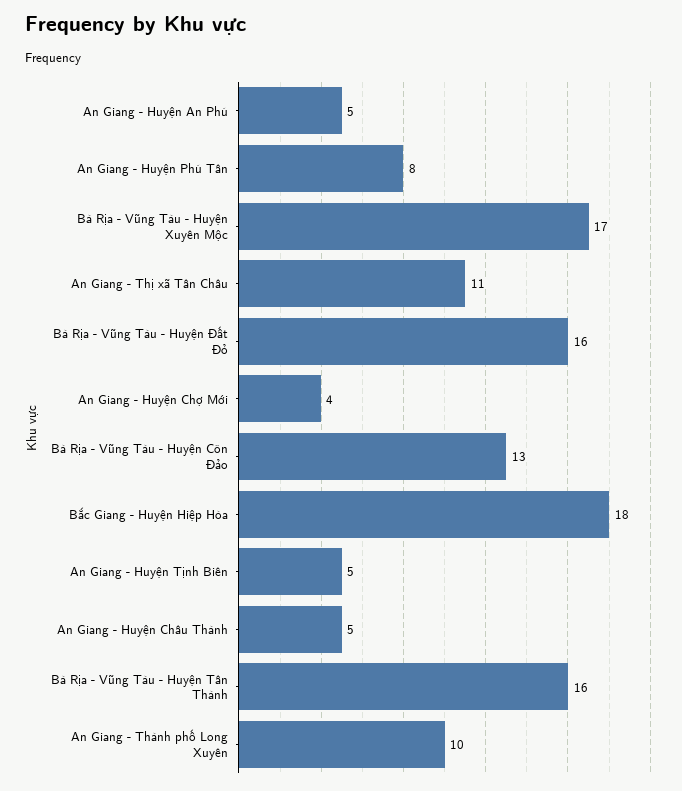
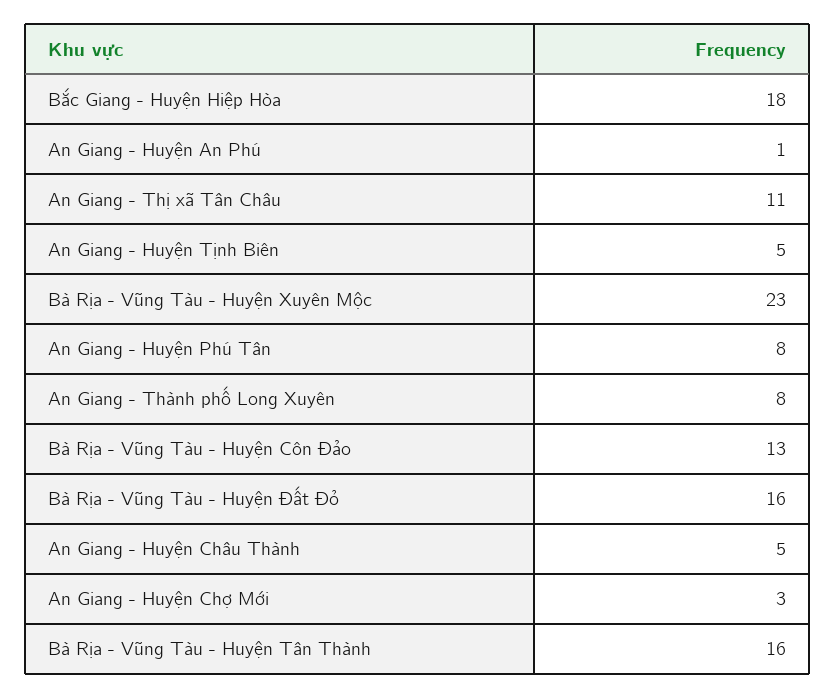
  {
-   "An Giang - Huyện An Phú": 5,
+   "An Giang - Huyện An Phú": 1,
    "An Giang - Huyện Phú Tân": 8,
-   "Bà Rịa - Vũng Tàu - Huyện Xuyên Mộc": 17,
+   "Bà Rịa - Vũng Tàu - Huyện Xuyên Mộc": 23,
    "An Giang - Thị xã Tân Châu": 11,
    "Bà Rịa - Vũng Tàu - Huyện Đất Đỏ": 16,
-   "An Giang - Huyện Chợ Mới": 4,
+   "An Giang - Huyện Chợ Mới": 3,
    "Bà Rịa - Vũng Tàu - Huyện Côn Đảo": 13,
    "Bắc Giang - Huyện Hiệp Hòa": 18,
    "An Giang - Huyện Tịnh Biên": 5,
    "An Giang - Huyện Châu Thành": 5,
    "Bà Rịa - Vũng Tàu - Huyện Tân Thành": 16,
-   "An Giang - Thành phố Long Xuyên": 10
+   "An Giang - Thành phố Long Xuyên": 8
  }

